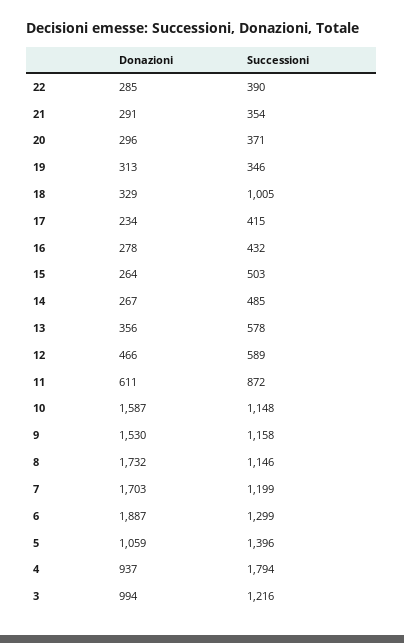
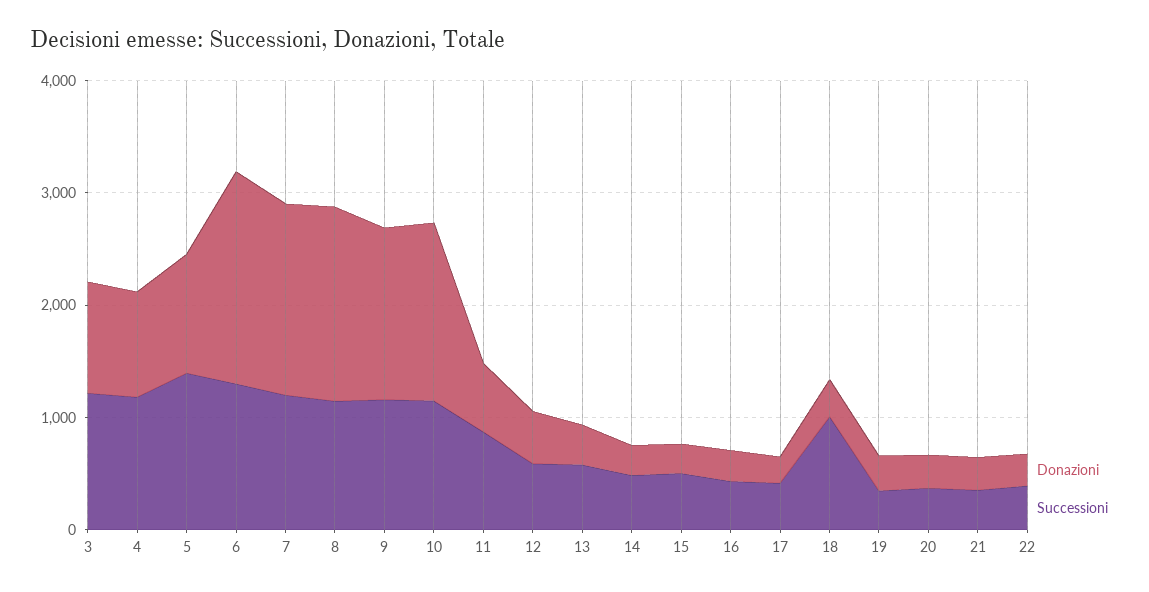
  {
    "Donazioni": {
      "22": 285,
      "21": 291,
      "20": 296,
      "19": 313,
      "18": 329,
      "17": 234,
      "16": 278,
      "15": 264,
      "14": 267,
      "13": 356,
      "12": 466,
      "11": 611,
      "10": 1587,
      "9": 1530,
      "8": 1732,
      "7": 1703,
      "6": 1887,
      "5": 1059,
      "4": 937,
      "3": 994
    },
    "Successioni": {
      "22": 390,
      "21": 354,
      "20": 371,
      "19": 346,
      "18": 1005,
      "17": 415,
      "16": 432,
      "15": 503,
      "14": 485,
      "13": 578,
      "12": 589,
      "11": 872,
      "10": 1148,
      "9": 1158,
      "8": 1146,
      "7": 1199,
      "6": 1299,
      "5": 1396,
-     "4": 1794,
+     "4": 1200,
      "3": 1216
    }
  }

